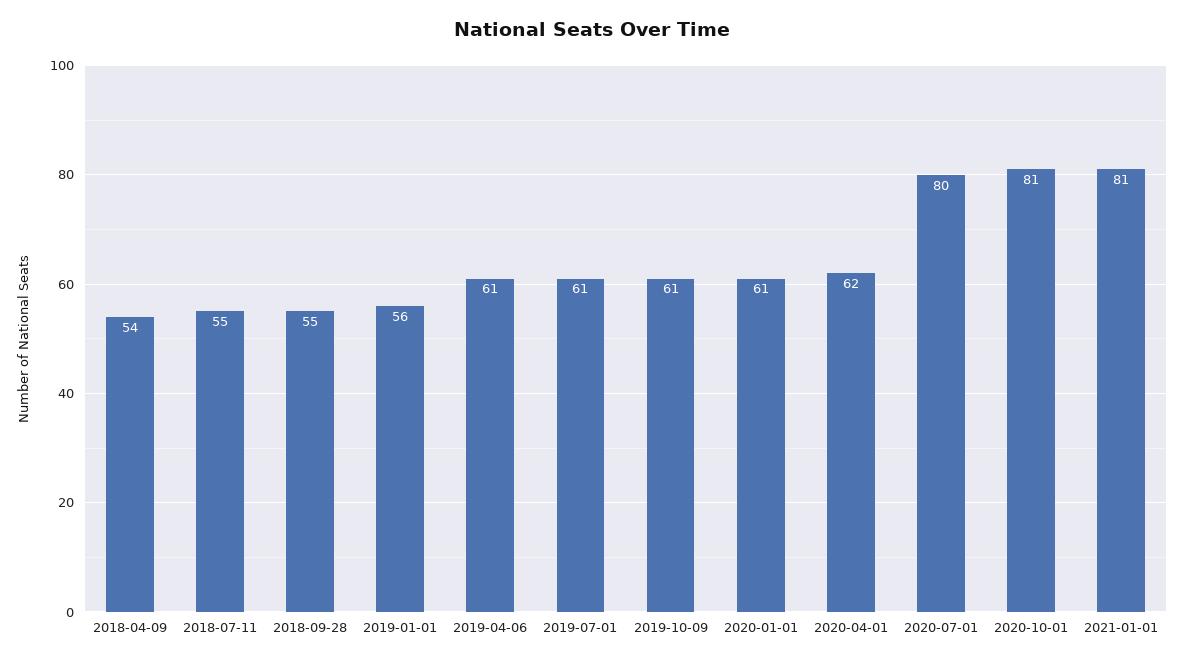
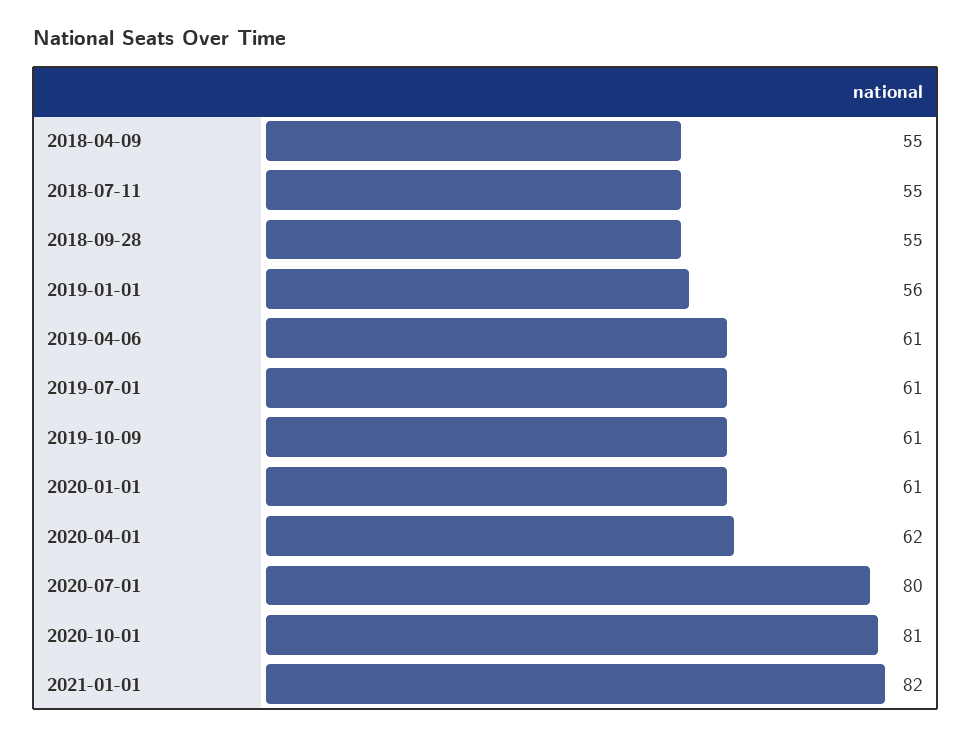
  {
-   "2018-04-09": 54,
+   "2018-04-09": 55,
    "2018-07-11": 55,
    "2018-09-28": 55,
    "2019-01-01": 56,
    "2019-04-06": 61,
    "2019-07-01": 61,
    "2019-10-09": 61,
    "2020-01-01": 61,
    "2020-04-01": 62,
    "2020-07-01": 80,
    "2020-10-01": 81,
-   "2021-01-01": 81
+   "2021-01-01": 82
  }

